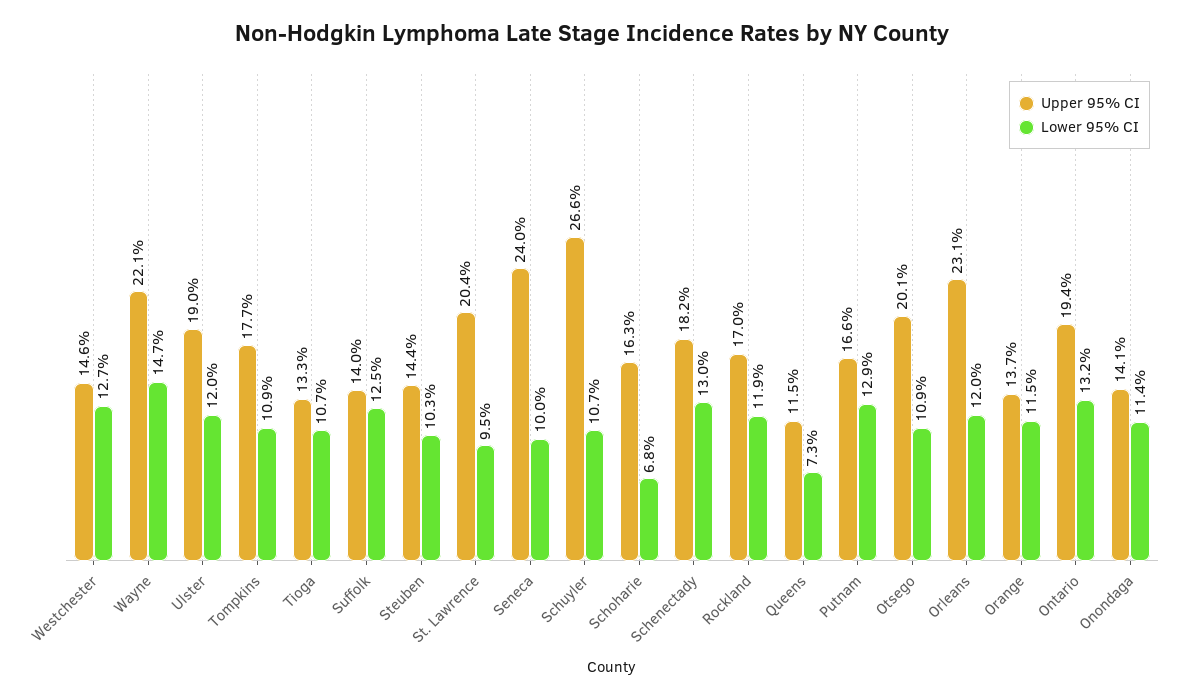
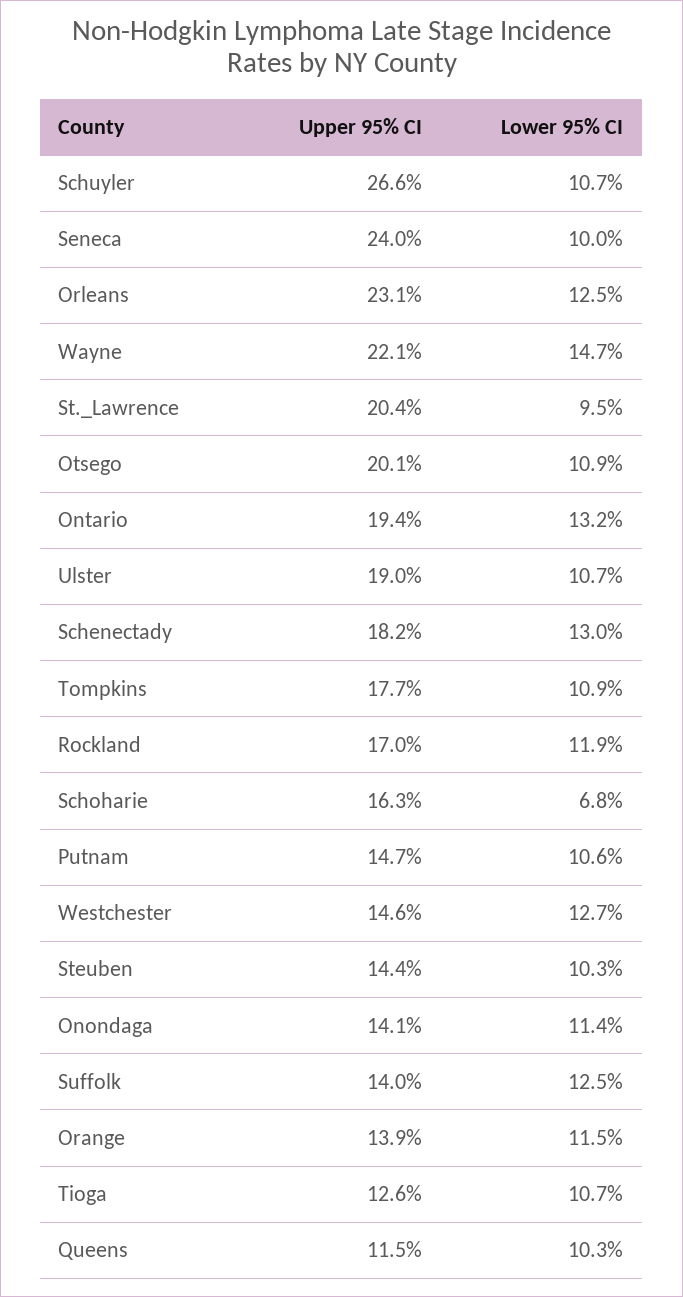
  {
    "Upper 95% CI": {
      "Westchester": 14.6,
      "Wayne": 22.1,
      "Ulster": 19,
      "Tompkins": 17.7,
-     "Tioga": 13.3,
+     "Tioga": 12.6,
      "Suffolk": 14,
      "Steuben": 14.4,
      "St. Lawrence": 20.4,
      "Seneca": 24,
      "Schuyler": 26.6,
      "Schoharie": 16.3,
      "Schenectady": 18.2,
      "Rockland": 17,
      "Queens": 11.5,
-     "Putnam": 16.6,
+     "Putnam": 14.7,
      "Otsego": 20.1,
      "Orleans": 23.1,
-     "Orange": 13.7,
+     "Orange": 13.9,
      "Ontario": 19.4,
      "Onondaga": 14.1
    },
    "Lower 95% CI": {
      "Westchester": 12.7,
      "Wayne": 14.7,
-     "Ulster": 12,
+     "Ulster": 10.7,
      "Tompkins": 10.9,
      "Tioga": 10.7,
      "Suffolk": 12.5,
      "Steuben": 10.3,
      "St. Lawrence": 9.5,
      "Seneca": 10,
      "Schuyler": 10.7,
      "Schoharie": 6.8,
      "Schenectady": 13,
      "Rockland": 11.9,
-     "Queens": 7.3,
+     "Queens": 10.3,
-     "Putnam": 12.9,
+     "Putnam": 10.6,
      "Otsego": 10.9,
-     "Orleans": 12,
+     "Orleans": 12.5,
      "Orange": 11.5,
      "Ontario": 13.2,
      "Onondaga": 11.4
    }
  }

